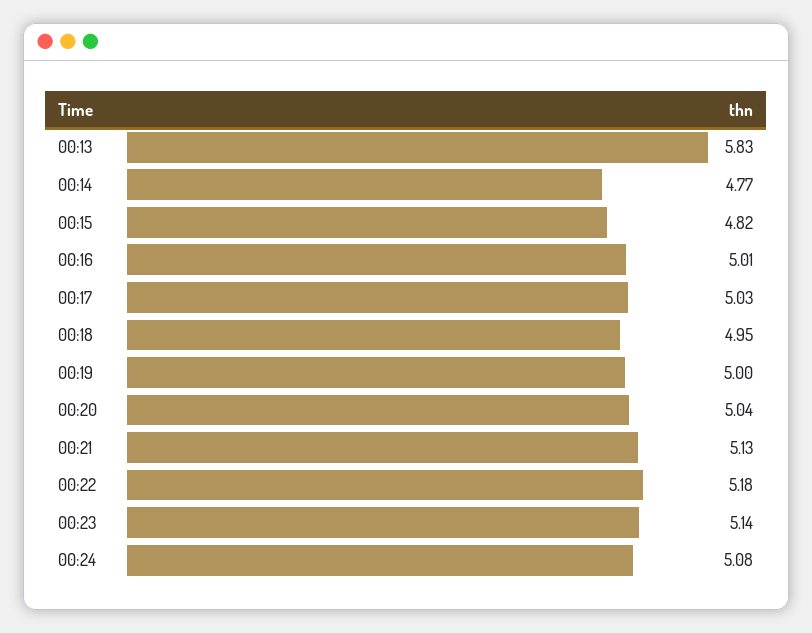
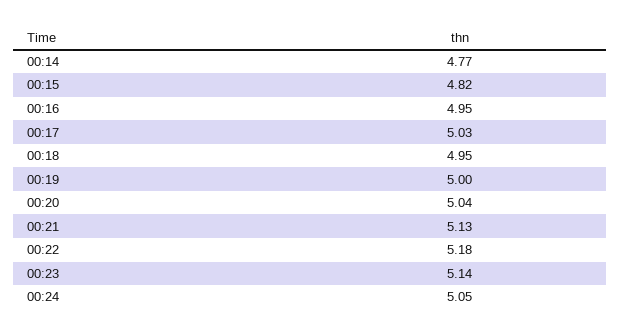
  {
-   "00:13": 5.83,
    "00:14": 4.77,
    "00:15": 4.82,
-   "00:16": 5.01,
+   "00:16": 4.95,
    "00:17": 5.03,
    "00:18": 4.95,
    "00:19": 5,
    "00:20": 5.04,
    "00:21": 5.13,
    "00:22": 5.18,
    "00:23": 5.14,
-   "00:24": 5.08
+   "00:24": 5.05
  }

